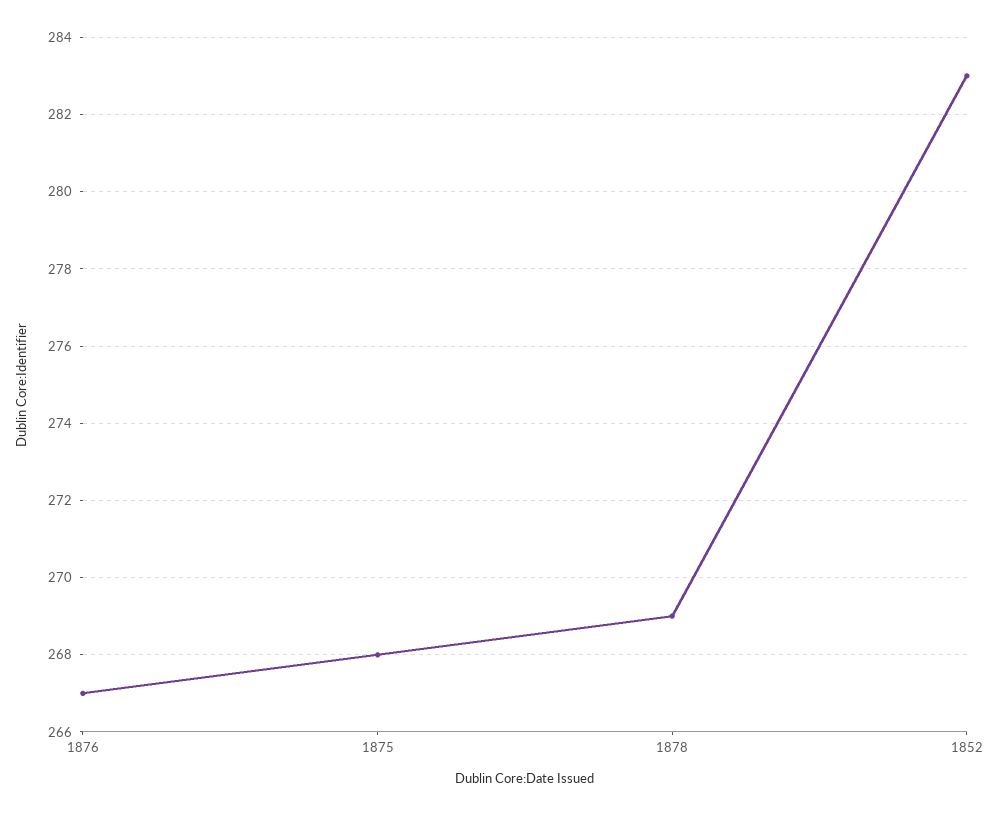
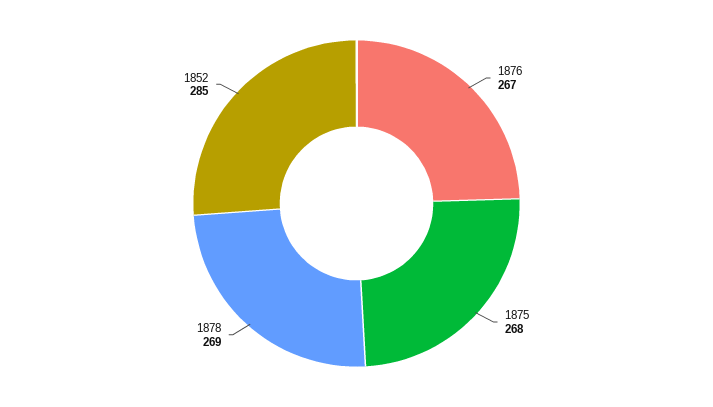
  {
    "1876": 267,
    "1875": 268,
    "1878": 269,
-   "1852": 283
+   "1852": 285
  }

